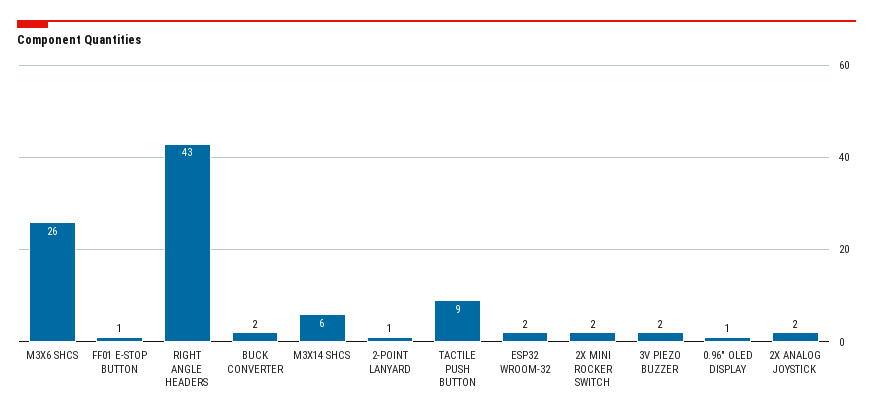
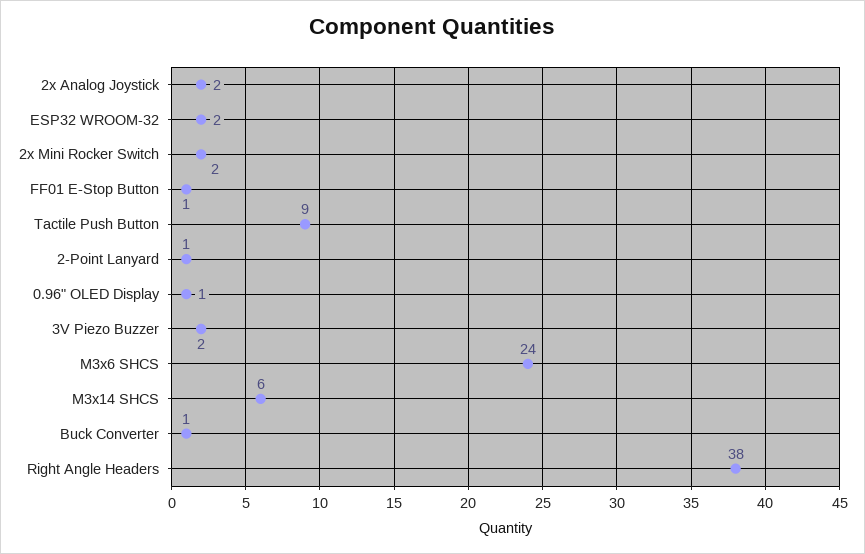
  {
-   "M3X6 SHCS": 26,
+   "M3X6 SHCS": 24,
    "FF01 E-STOP BUTTON": 1,
-   "RIGHT ANGLE HEADERS": 43,
+   "RIGHT ANGLE HEADERS": 38,
-   "BUCK CONVERTER": 2,
+   "BUCK CONVERTER": 1,
    "M3X14 SHCS": 6,
    "2-POINT LANYARD": 1,
    "TACTILE PUSH BUTTON": 9,
    "ESP32 WROOM-32": 2,
    "2X MINI ROCKER SWITCH": 2,
    "3V PIEZO BUZZER": 2,
    "0.96\" OLED DISPLAY": 1,
    "2X ANALOG JOYSTICK": 2
  }

